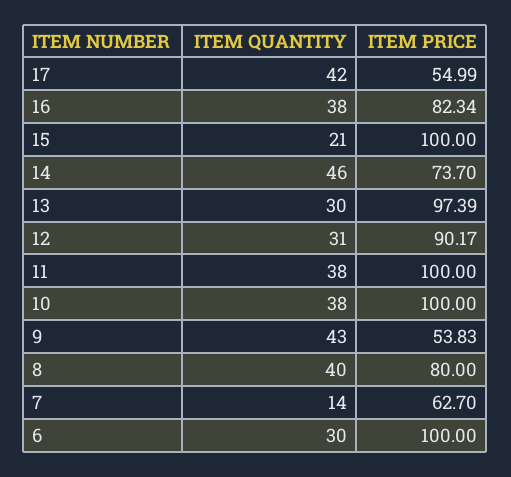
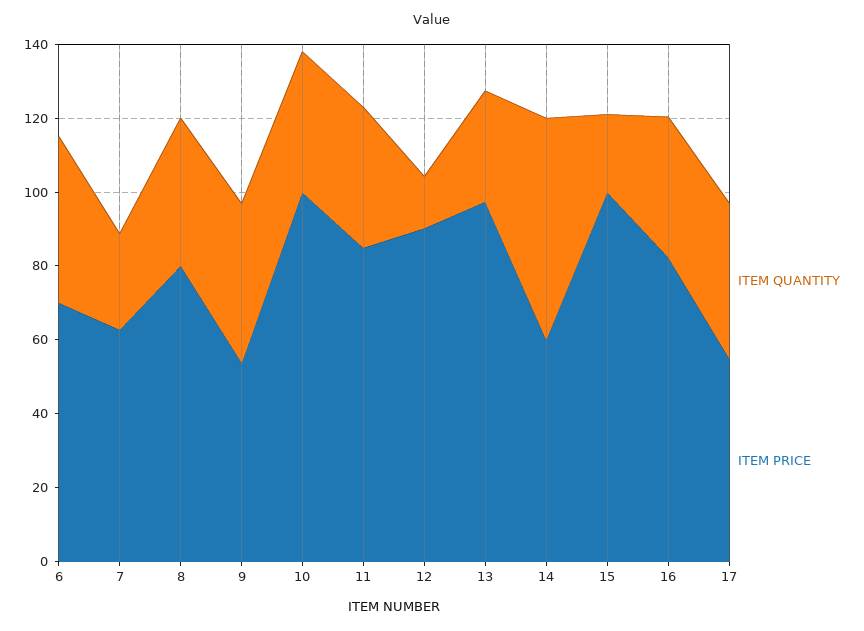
  {
    "ITEM QUANTITY": {
      "17": 42,
      "16": 38,
      "15": 21,
-     "14": 46,
+     "14": 60,
      "13": 30,
-     "12": 31,
+     "12": 15,
      "11": 38,
      "10": 38,
      "9": 43,
      "8": 40,
-     "7": 14,
+     "7": 25,
-     "6": 30
+     "6": 45
    },
    "ITEM PRICE": {
      "17": 54.99,
      "16": 82.34,
      "15": 100,
-     "14": 73.7,
+     "14": 60,
      "13": 97.39,
      "12": 90.17,
-     "11": 100,
+     "11": 85,
      "10": 100,
      "9": 53.83,
      "8": 80,
      "7": 62.7,
-     "6": 100
+     "6": 70
    }
  }

